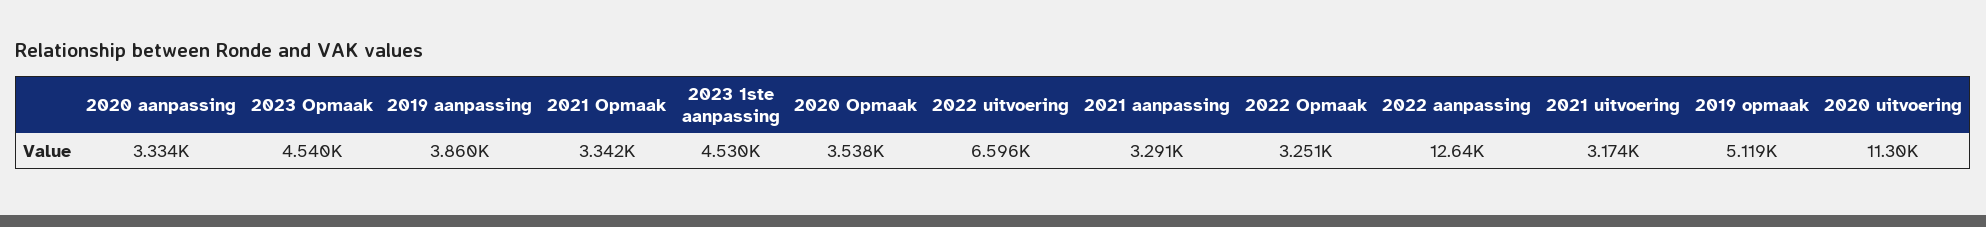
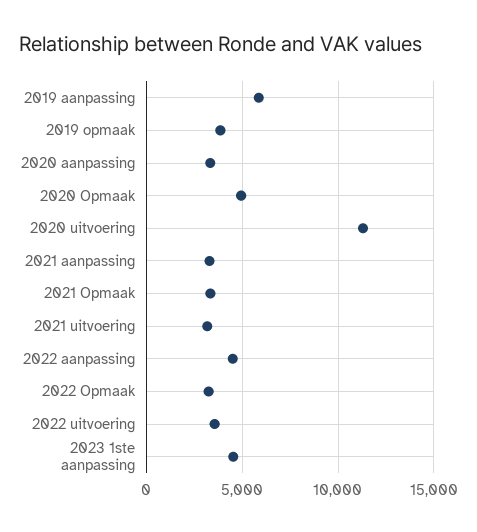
  {
    "2020 aanpassing": 3334,
-   "2023 Opmaak": 4540,
-   "2019 aanpassing": 3860,
+   "2019 aanpassing": 6000,
    "2021 Opmaak": 3342,
    "2023 1ste aanpassing": 4530,
-   "2020 Opmaak": 3538,
+   "2020 Opmaak": 5000,
-   "2022 uitvoering": 6596,
+   "2022 uitvoering": 3500,
    "2021 aanpassing": 3291,
    "2022 Opmaak": 3251,
-   "2022 aanpassing": 12640,
+   "2022 aanpassing": 4500,
    "2021 uitvoering": 3174,
-   "2019 opmaak": 5119,
+   "2019 opmaak": 4000,
    "2020 uitvoering": 11300
  }

